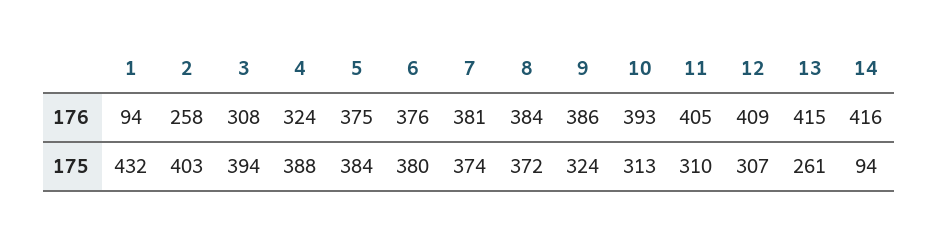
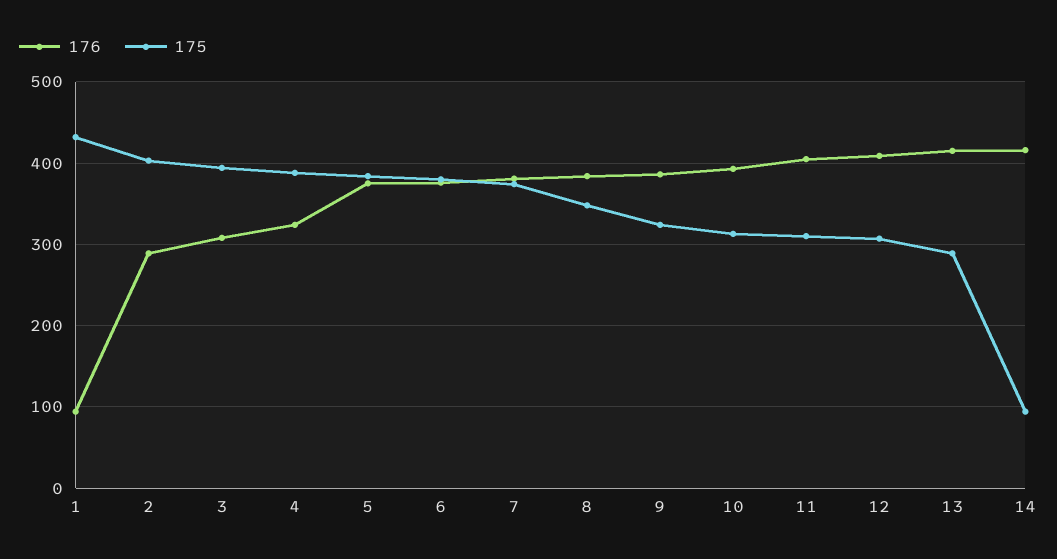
  {
    "176": {
      "1": 94,
-     "2": 258,
+     "2": 290,
      "3": 308,
      "4": 324,
      "5": 375,
      "6": 376,
      "7": 381,
      "8": 384,
      "9": 386,
      "10": 393,
      "11": 405,
      "12": 409,
      "13": 415,
      "14": 416
    },
    "175": {
      "1": 432,
      "2": 403,
      "3": 394,
      "4": 388,
      "5": 384,
      "6": 380,
      "7": 374,
-     "8": 372,
+     "8": 350,
      "9": 324,
      "10": 313,
      "11": 310,
      "12": 307,
-     "13": 261,
+     "13": 290,
      "14": 94
    }
  }

